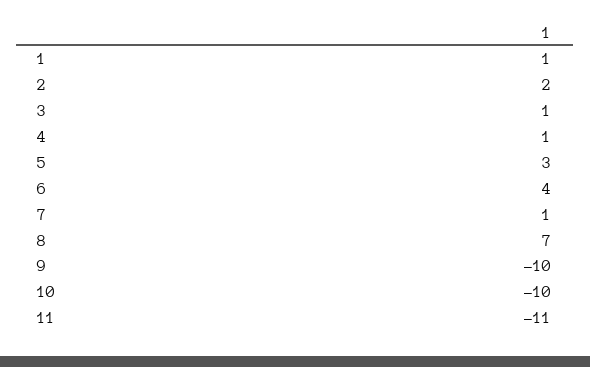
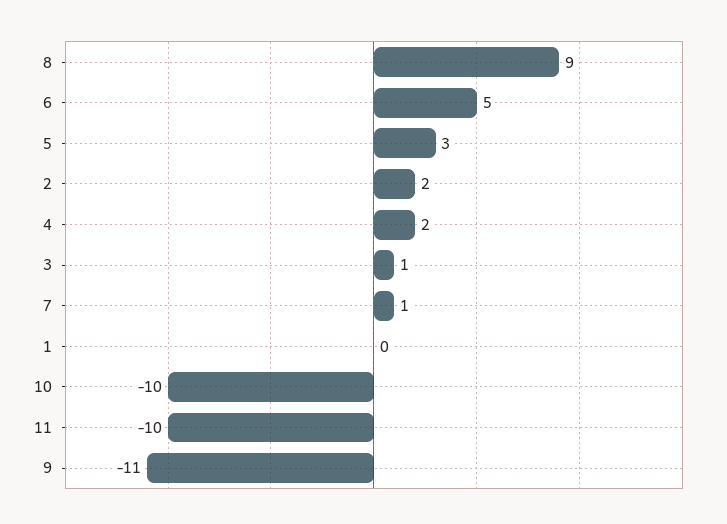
  {
-   "1": 1,
+   "1": 0,
    "2": 2,
    "3": 1,
-   "4": 1,
+   "4": 2,
    "5": 3,
-   "6": 4,
+   "6": 5,
    "7": 1,
-   "8": 7,
+   "8": 9,
-   "9": -10,
+   "9": -11,
    "10": -10,
-   "11": -11
+   "11": -10
  }

